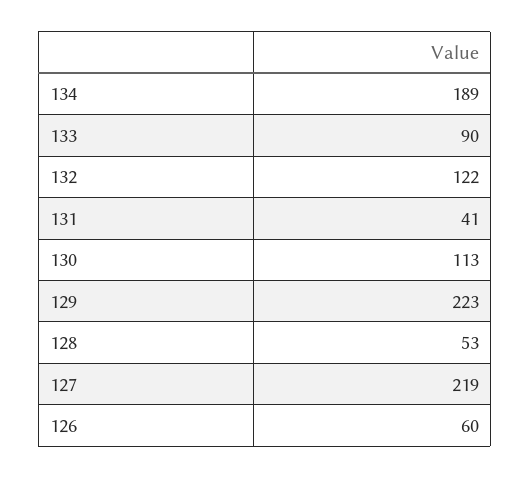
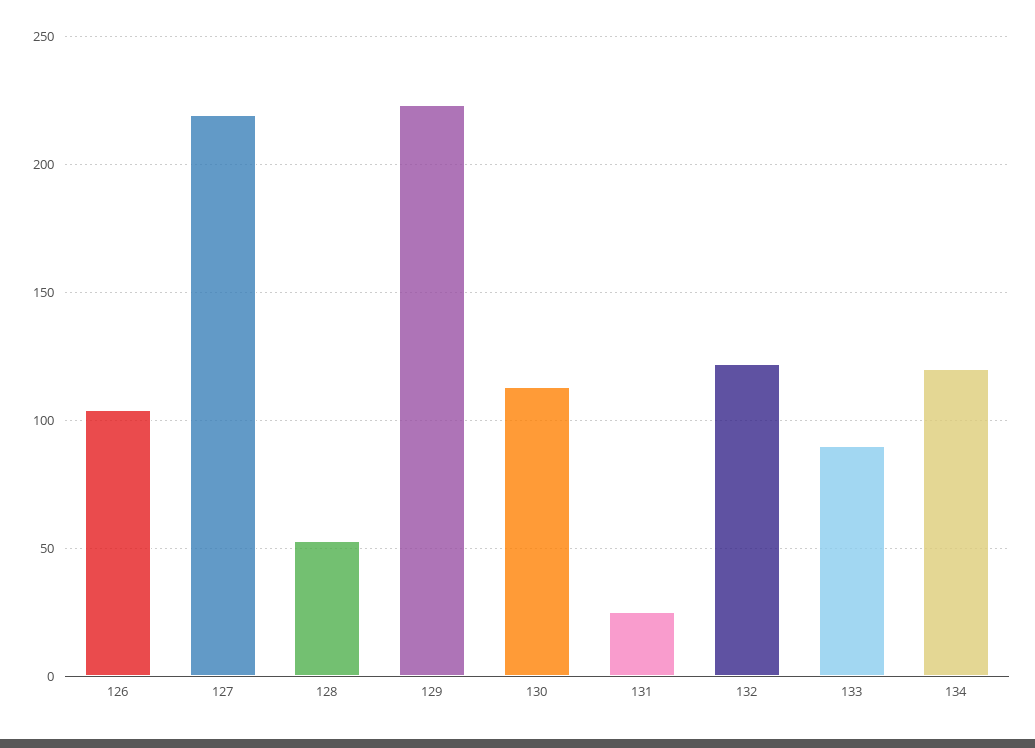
  {
-   "134": 189,
+   "134": 120,
    "133": 90,
    "132": 122,
-   "131": 41,
+   "131": 25,
    "130": 113,
    "129": 223,
    "128": 53,
    "127": 219,
-   "126": 60
+   "126": 105
  }

